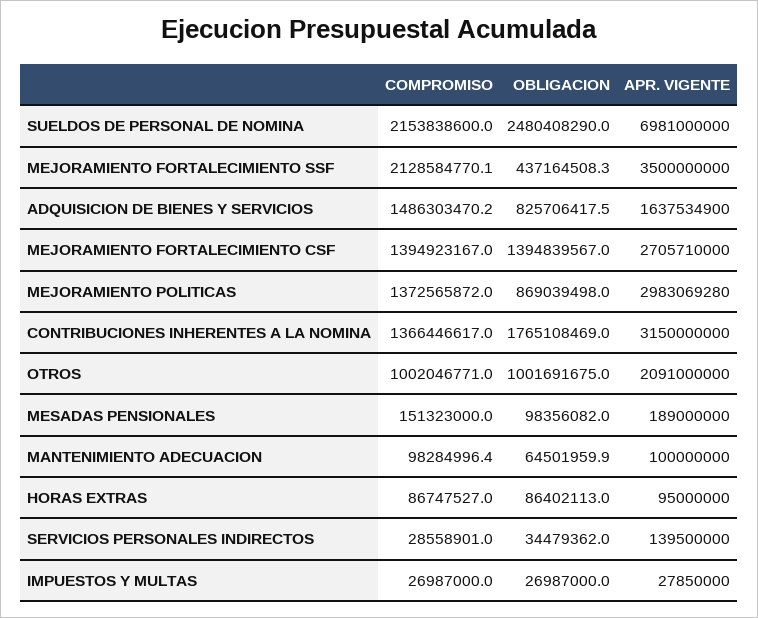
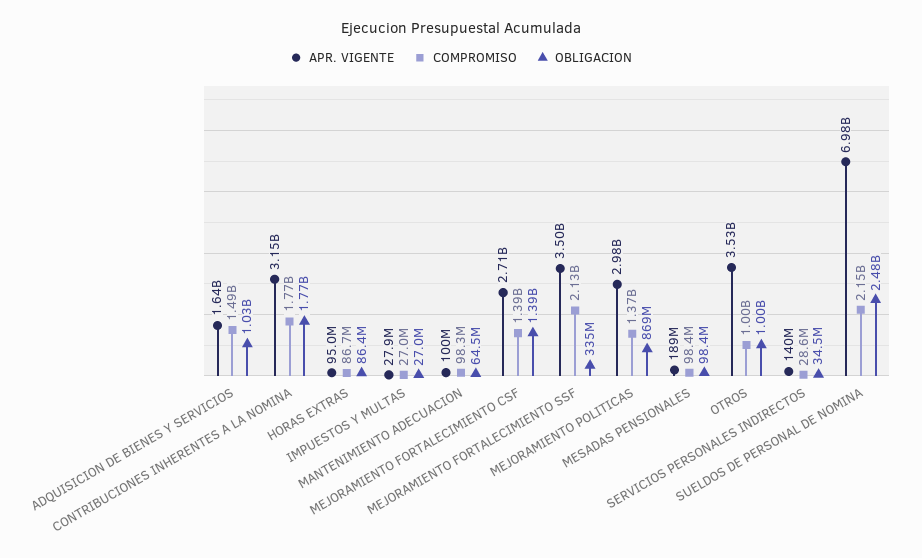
  {
    "COMPROMISO": {
      "SUELDOS DE PERSONAL DE NOMINA": 2153838600,
      "MEJORAMIENTO FORTALECIMIENTO SSF": 2128584770.1,
      "ADQUISICION DE BIENES Y SERVICIOS": 1486303470.2,
      "MEJORAMIENTO FORTALECIMIENTO CSF": 1394923167,
      "MEJORAMIENTO POLITICAS": 1372565872,
-     "CONTRIBUCIONES INHERENTES A LA NOMINA": 1366446617,
+     "CONTRIBUCIONES INHERENTES A LA NOMINA": 1770000000,
      "OTROS": 1002046771,
-     "MESADAS PENSIONALES": 151323000,
+     "MESADAS PENSIONALES": 98400000,
      "MANTENIMIENTO ADECUACION": 98284996.4,
      "HORAS EXTRAS": 86747527,
      "SERVICIOS PERSONALES INDIRECTOS": 28558901,
      "IMPUESTOS Y MULTAS": 26987000
    },
    "OBLIGACION": {
      "SUELDOS DE PERSONAL DE NOMINA": 2480408290,
-     "MEJORAMIENTO FORTALECIMIENTO SSF": 437164508.3,
+     "MEJORAMIENTO FORTALECIMIENTO SSF": 335000000,
-     "ADQUISICION DE BIENES Y SERVICIOS": 825706417.5,
+     "ADQUISICION DE BIENES Y SERVICIOS": 1030000000,
      "MEJORAMIENTO FORTALECIMIENTO CSF": 1394839567,
      "MEJORAMIENTO POLITICAS": 869039498,
      "CONTRIBUCIONES INHERENTES A LA NOMINA": 1765108469,
      "OTROS": 1001691675,
      "MESADAS PENSIONALES": 98356082,
      "MANTENIMIENTO ADECUACION": 64501959.9,
      "HORAS EXTRAS": 86402113,
      "SERVICIOS PERSONALES INDIRECTOS": 34479362,
      "IMPUESTOS Y MULTAS": 26987000
    },
    "APR. VIGENTE": {
      "SUELDOS DE PERSONAL DE NOMINA": 6981000000,
      "MEJORAMIENTO FORTALECIMIENTO SSF": 3500000000,
      "ADQUISICION DE BIENES Y SERVICIOS": 1637534900,
      "MEJORAMIENTO FORTALECIMIENTO CSF": 2705710000,
      "MEJORAMIENTO POLITICAS": 2983069280,
      "CONTRIBUCIONES INHERENTES A LA NOMINA": 3150000000,
-     "OTROS": 2091000000,
+     "OTROS": 3530000000,
      "MESADAS PENSIONALES": 189000000,
      "MANTENIMIENTO ADECUACION": 100000000,
      "HORAS EXTRAS": 95000000,
      "SERVICIOS PERSONALES INDIRECTOS": 139500000,
      "IMPUESTOS Y MULTAS": 27850000
    }
  }

